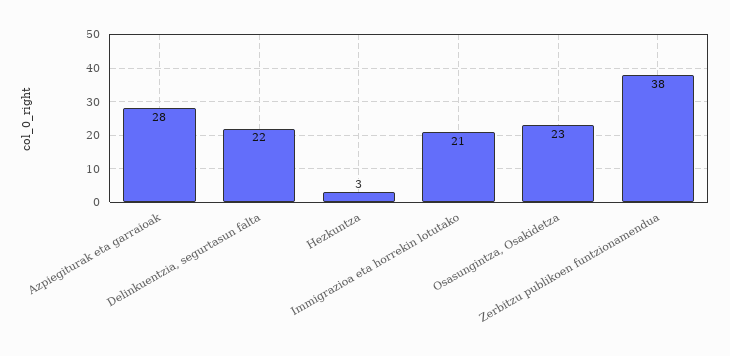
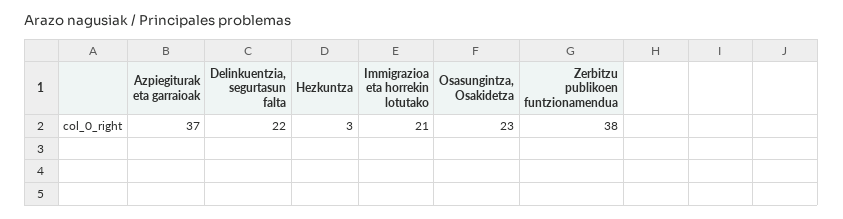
  {
-   "Azpiegiturak eta garraioak": 28,
+   "Azpiegiturak eta garraioak": 37,
    "Delinkuentzia, segurtasun falta": 22,
    "Hezkuntza": 3,
    "Immigrazioa eta horrekin lotutako": 21,
    "Osasungintza, Osakidetza": 23,
    "Zerbitzu publikoen funtzionamendua": 38
  }

